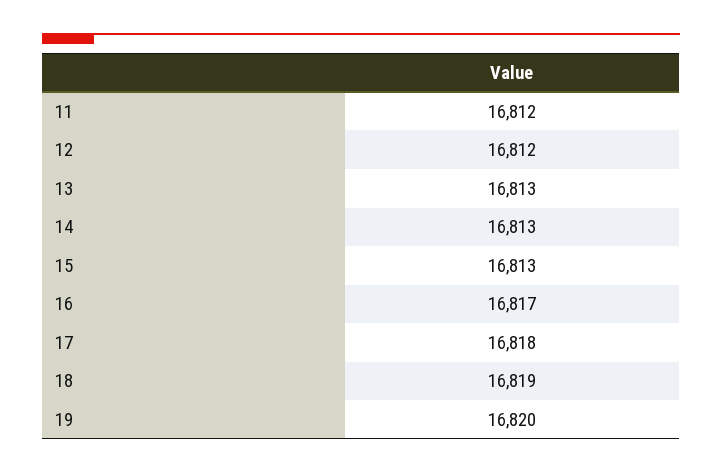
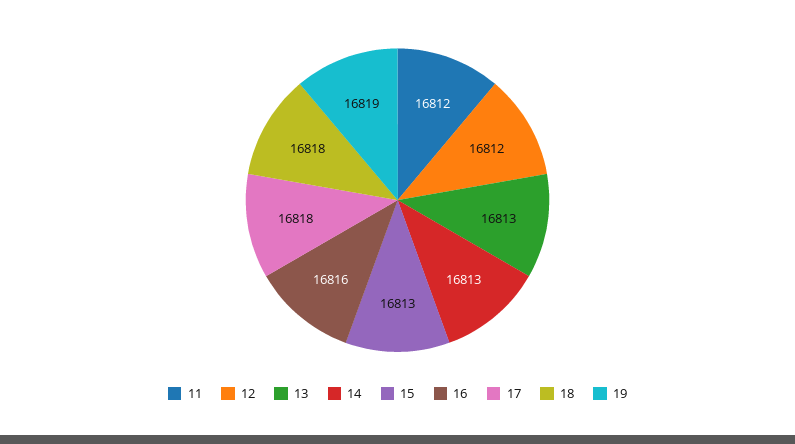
  {
    "11": 16812,
    "12": 16812,
    "13": 16813,
    "14": 16813,
    "15": 16813,
-   "16": 16817,
+   "16": 16816,
    "17": 16818,
-   "18": 16819,
+   "18": 16818,
-   "19": 16820
+   "19": 16819
  }

